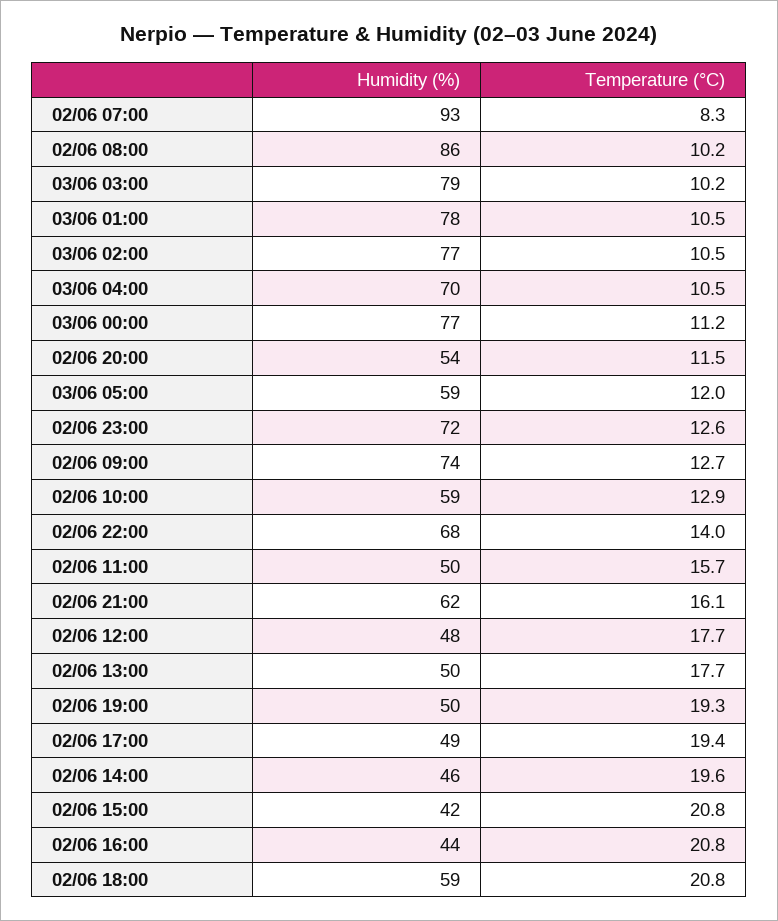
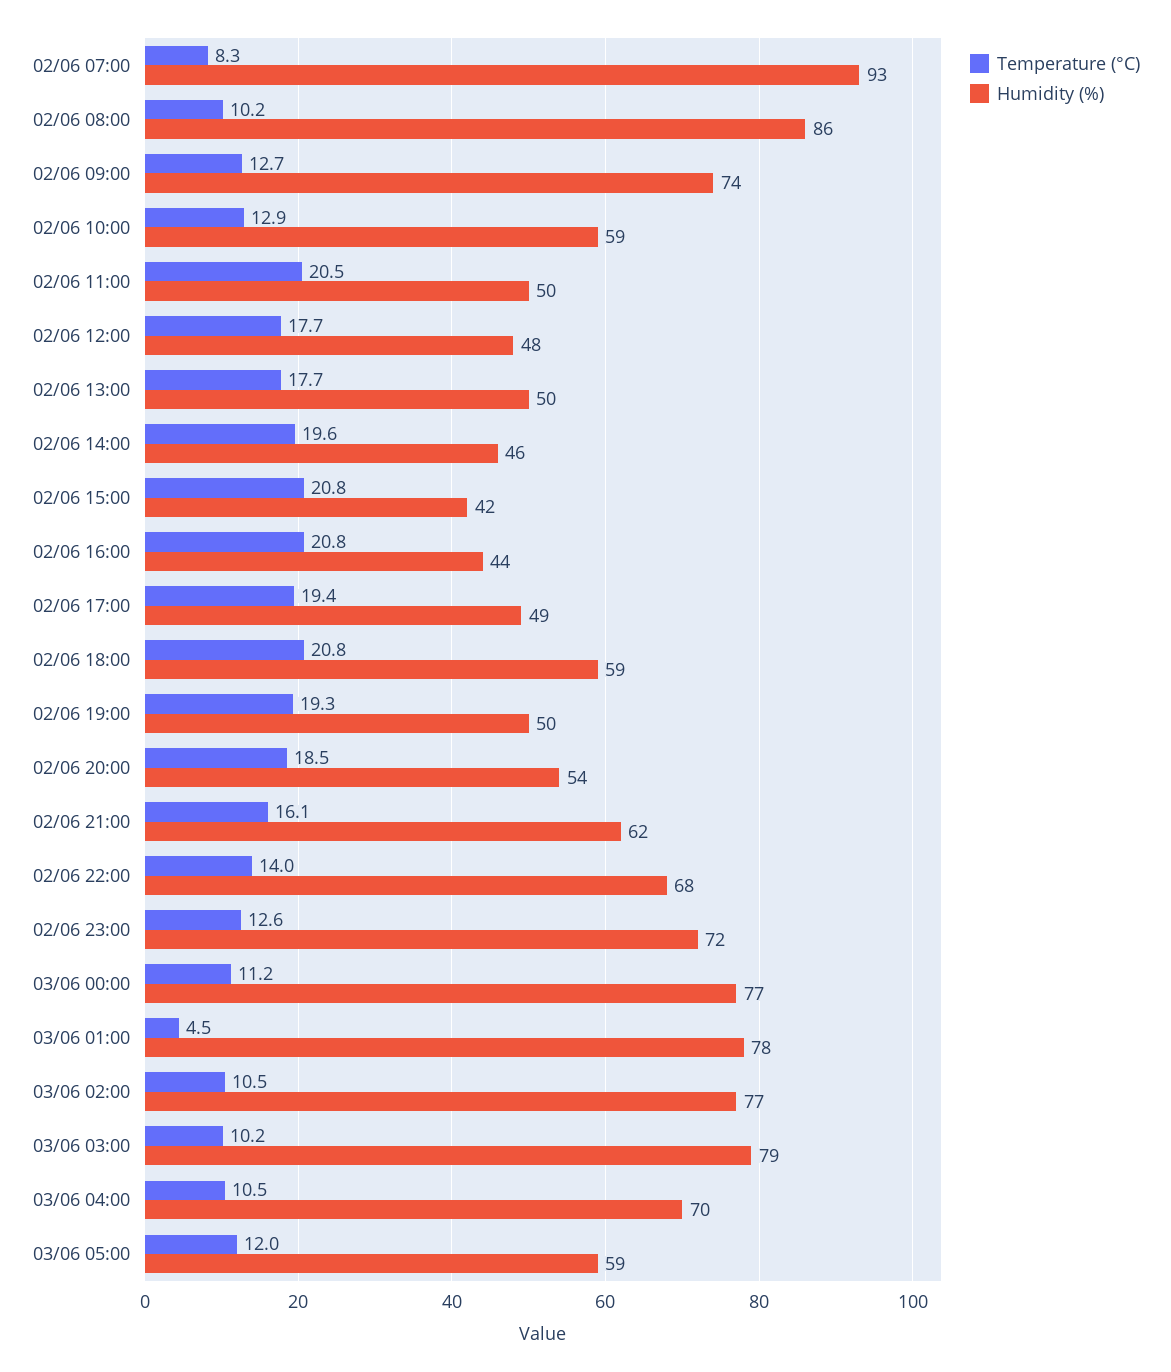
  {
    "Humidity (%)": {
      "02/06 07:00": 93,
      "02/06 08:00": 86,
      "03/06 03:00": 79,
      "03/06 01:00": 78,
      "03/06 02:00": 77,
      "03/06 04:00": 70,
      "03/06 00:00": 77,
      "02/06 20:00": 54,
      "03/06 05:00": 59,
      "02/06 23:00": 72,
      "02/06 09:00": 74,
      "02/06 10:00": 59,
      "02/06 22:00": 68,
      "02/06 11:00": 50,
      "02/06 21:00": 62,
      "02/06 12:00": 48,
      "02/06 13:00": 50,
      "02/06 19:00": 50,
      "02/06 17:00": 49,
      "02/06 14:00": 46,
      "02/06 15:00": 42,
      "02/06 16:00": 44,
      "02/06 18:00": 59
    },
    "Temperature (°C)": {
      "02/06 07:00": 8.3,
      "02/06 08:00": 10.2,
      "03/06 03:00": 10.2,
-     "03/06 01:00": 10.5,
+     "03/06 01:00": 4.5,
      "03/06 02:00": 10.5,
      "03/06 04:00": 10.5,
      "03/06 00:00": 11.2,
-     "02/06 20:00": 11.5,
+     "02/06 20:00": 18.5,
      "03/06 05:00": 12,
      "02/06 23:00": 12.6,
      "02/06 09:00": 12.7,
      "02/06 10:00": 12.9,
      "02/06 22:00": 14,
-     "02/06 11:00": 15.7,
+     "02/06 11:00": 20.5,
      "02/06 21:00": 16.1,
      "02/06 12:00": 17.7,
      "02/06 13:00": 17.7,
      "02/06 19:00": 19.3,
      "02/06 17:00": 19.4,
      "02/06 14:00": 19.6,
      "02/06 15:00": 20.8,
      "02/06 16:00": 20.8,
      "02/06 18:00": 20.8
    }
  }

